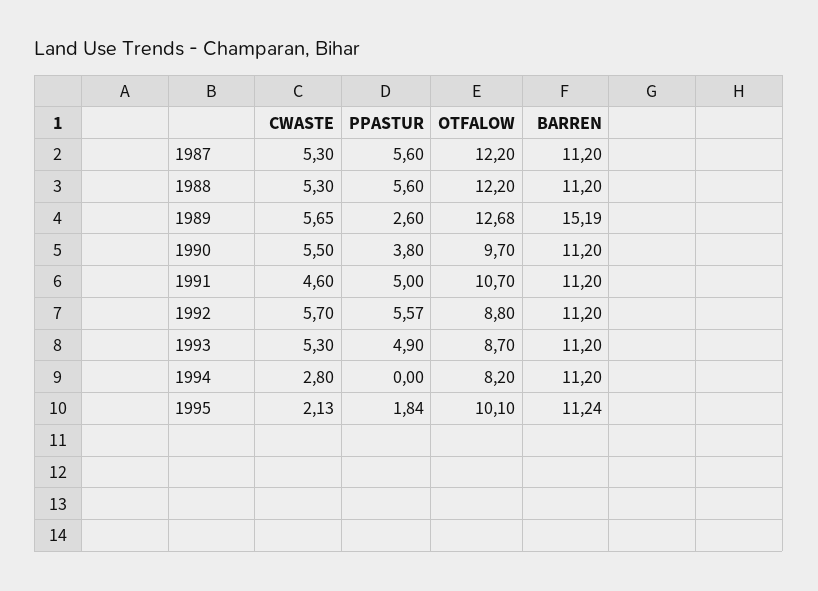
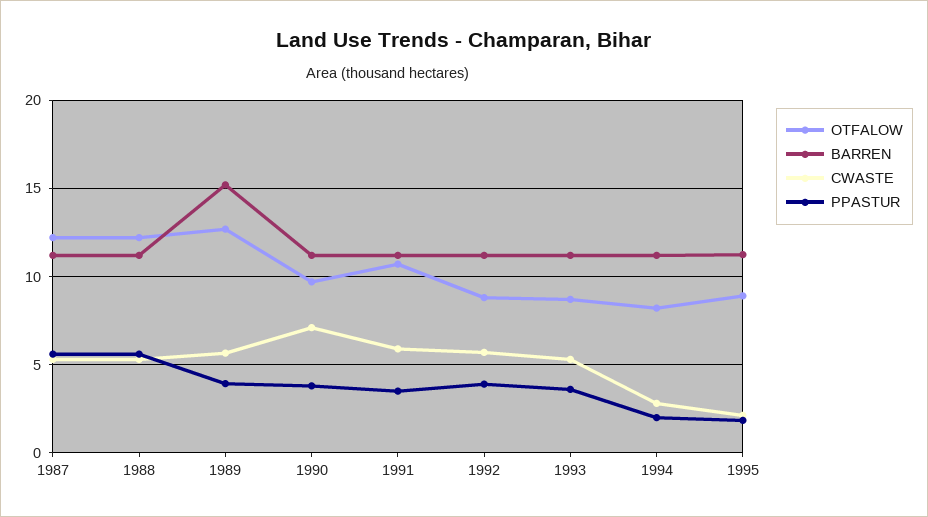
  {
    "CWASTE": {
      "1987": 5.3,
      "1988": 5.3,
      "1989": 5.65,
-     "1990": 5.5,
+     "1990": 7,
-     "1991": 4.6,
+     "1991": 6,
      "1992": 5.7,
      "1993": 5.3,
      "1994": 2.8,
      "1995": 2.13
    },
    "PPASTUR": {
      "1987": 5.6,
      "1988": 5.6,
-     "1989": 2.6,
+     "1989": 4,
      "1990": 3.8,
-     "1991": 5,
+     "1991": 3.5,
-     "1992": 5.57,
+     "1992": 4,
-     "1993": 4.9,
+     "1993": 3.5,
-     "1994": 0,
+     "1994": 2,
      "1995": 1.84
    },
    "OTFALOW": {
      "1987": 12.2,
      "1988": 12.2,
      "1989": 12.68,
      "1990": 9.7,
      "1991": 10.7,
      "1992": 8.8,
      "1993": 8.7,
      "1994": 8.2,
-     "1995": 10.1
+     "1995": 9
    },
    "BARREN": {
      "1987": 11.2,
      "1988": 11.2,
      "1989": 15.19,
      "1990": 11.2,
      "1991": 11.2,
      "1992": 11.2,
      "1993": 11.2,
      "1994": 11.2,
      "1995": 11.24
    }
  }

